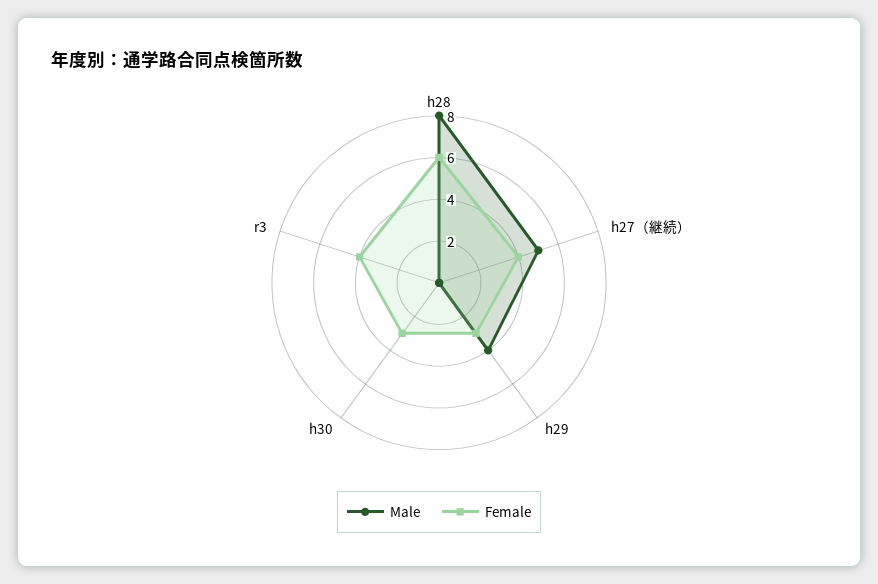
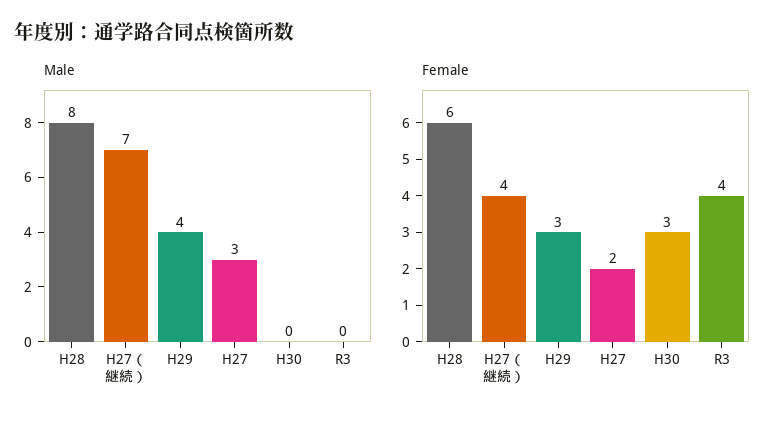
  {
    "Male": {
      "h28": 8,
-     "h27（継続）": 5,
+     "h27（継続）": 7,
      "h29": 4,
      "h30": 0,
-     "r3": 0
+     "r3": 0,
+     "H27": 3
    },
    "Female": {
      "h28": 6,
      "h27（継続）": 4,
      "h29": 3,
      "h30": 3,
-     "r3": 4
+     "r3": 4,
+     "H27": 2
    }
  }

